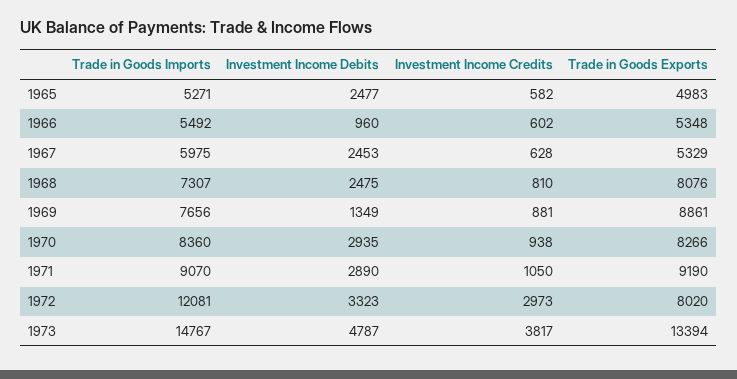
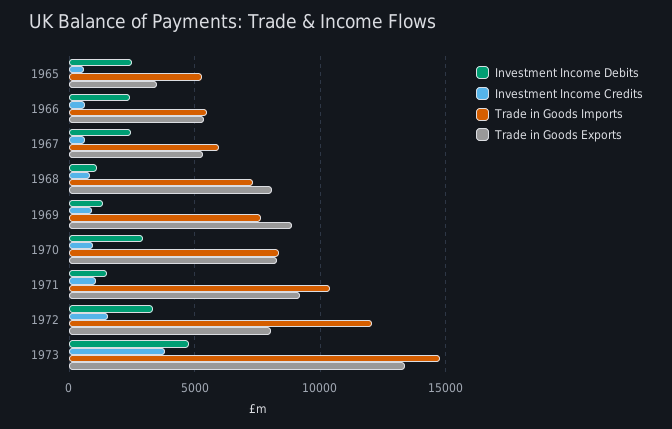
  {
    "Trade in Goods Imports": {
      "1965": 5271,
      "1966": 5492,
      "1967": 5975,
      "1968": 7307,
      "1969": 7656,
      "1970": 8360,
-     "1971": 9070,
+     "1971": 10500,
      "1972": 12081,
      "1973": 14767
    },
    "Investment Income Debits": {
      "1965": 2477,
-     "1966": 960,
+     "1966": 2500,
      "1967": 2453,
-     "1968": 2475,
+     "1968": 1000,
      "1969": 1349,
      "1970": 2935,
-     "1971": 2890,
+     "1971": 1500,
      "1972": 3323,
      "1973": 4787
    },
    "Investment Income Credits": {
      "1965": 582,
      "1966": 602,
      "1967": 628,
      "1968": 810,
      "1969": 881,
      "1970": 938,
      "1971": 1050,
-     "1972": 2973,
+     "1972": 1500,
      "1973": 3817
    },
    "Trade in Goods Exports": {
-     "1965": 4983,
+     "1965": 3500,
      "1966": 5348,
      "1967": 5329,
      "1968": 8076,
      "1969": 8861,
      "1970": 8266,
      "1971": 9190,
      "1972": 8020,
      "1973": 13394
    }
  }

